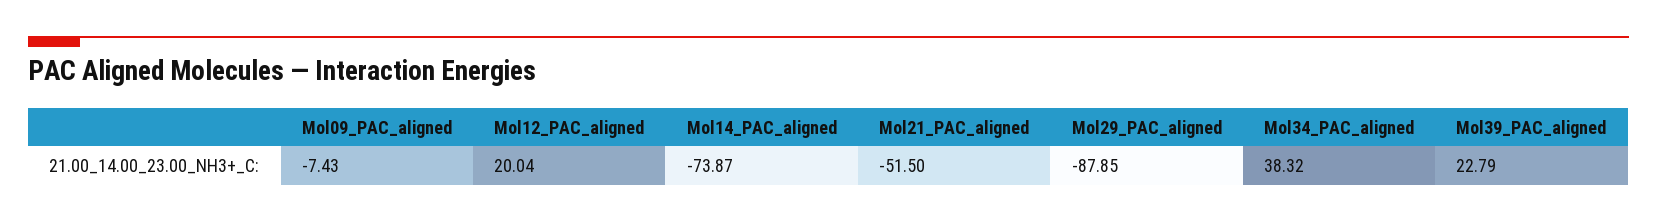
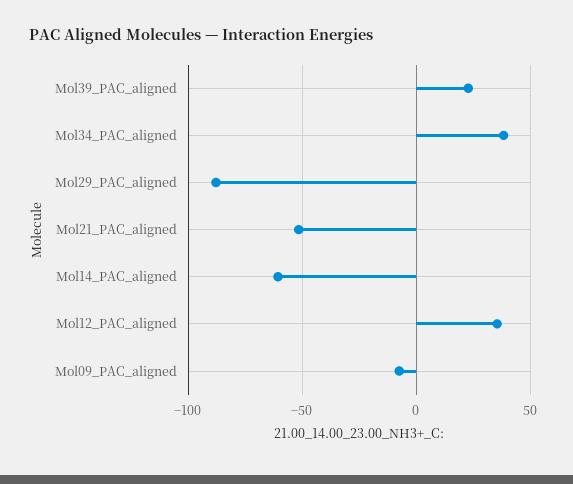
  {
    "Mol09_PAC_aligned": -7.43,
-   "Mol12_PAC_aligned": 20.04,
+   "Mol12_PAC_aligned": 35,
-   "Mol14_PAC_aligned": -73.87,
+   "Mol14_PAC_aligned": -60,
    "Mol21_PAC_aligned": -51.5,
    "Mol29_PAC_aligned": -87.85,
    "Mol34_PAC_aligned": 38.32,
    "Mol39_PAC_aligned": 22.79
  }

